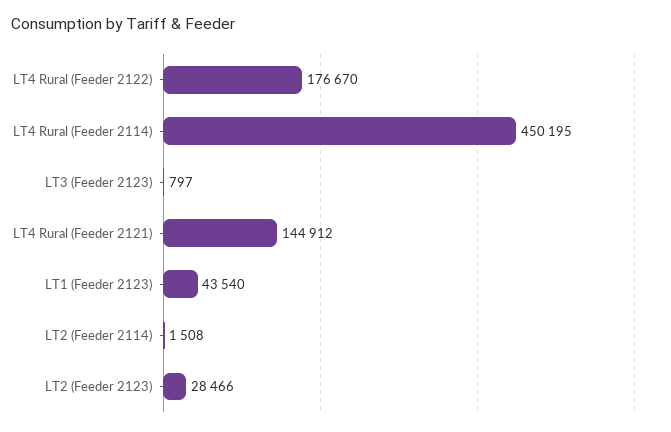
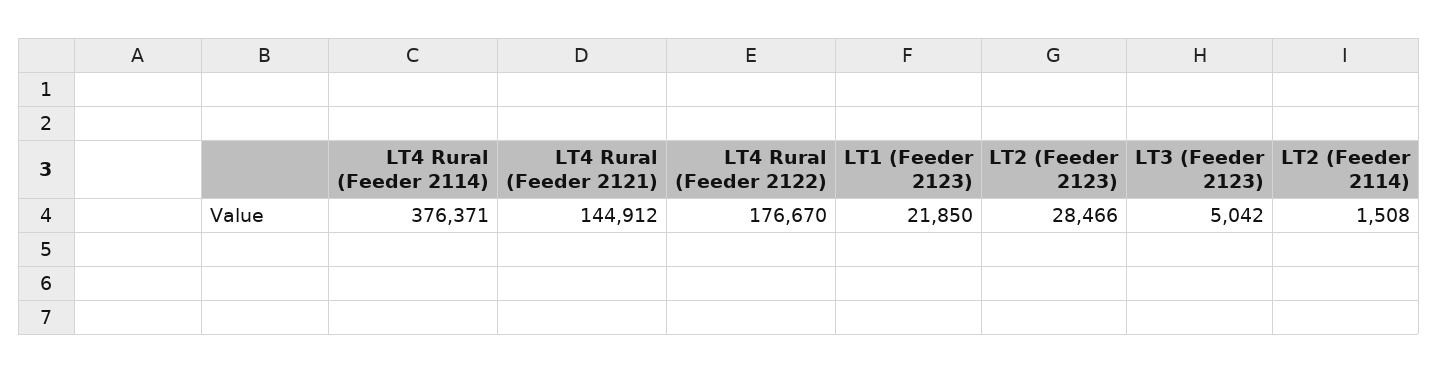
  {
    "LT4 Rural (Feeder 2122)": 176670,
-   "LT4 Rural (Feeder 2114)": 450195,
+   "LT4 Rural (Feeder 2114)": 376371,
-   "LT3 (Feeder 2123)": 797,
+   "LT3 (Feeder 2123)": 5042,
    "LT4 Rural (Feeder 2121)": 144912,
-   "LT1 (Feeder 2123)": 43540,
+   "LT1 (Feeder 2123)": 21850,
    "LT2 (Feeder 2114)": 1508,
    "LT2 (Feeder 2123)": 28466
  }

